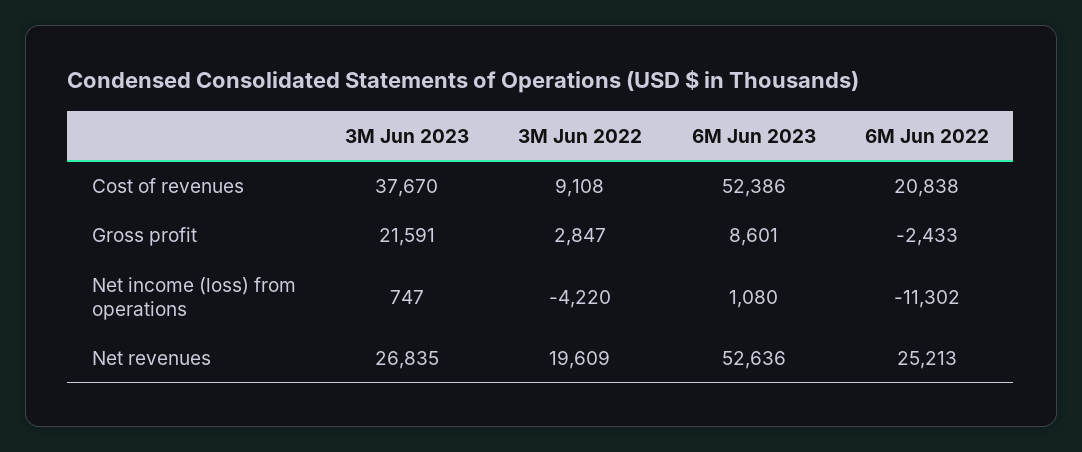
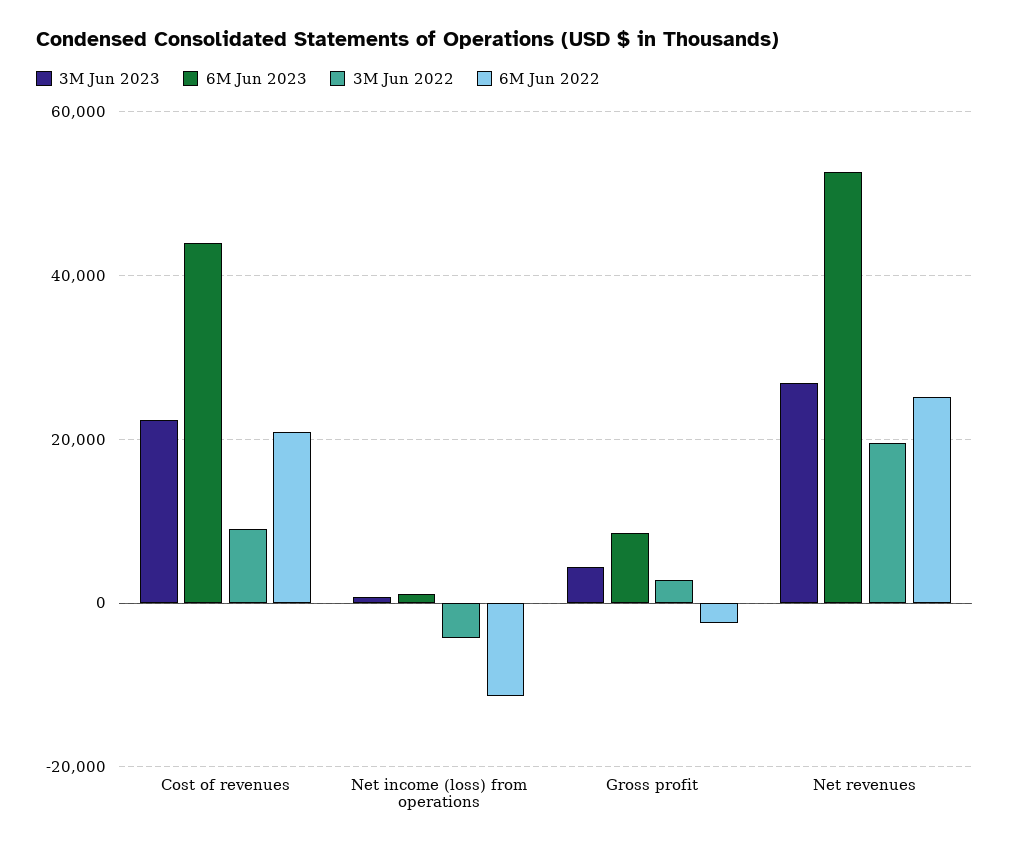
  {
    "3M Jun 2023": {
-     "Cost of revenues": 37670,
+     "Cost of revenues": 22000,
-     "Gross profit": 21591,
+     "Gross profit": 4000,
      "Net income (loss) from operations": 747,
      "Net revenues": 26835
    },
    "3M Jun 2022": {
      "Cost of revenues": 9108,
      "Gross profit": 2847,
      "Net income (loss) from operations": -4220,
      "Net revenues": 19609
    },
    "6M Jun 2023": {
-     "Cost of revenues": 52386,
+     "Cost of revenues": 44000,
      "Gross profit": 8601,
      "Net income (loss) from operations": 1080,
      "Net revenues": 52636
    },
    "6M Jun 2022": {
      "Cost of revenues": 20838,
      "Gross profit": -2433,
      "Net income (loss) from operations": -11302,
      "Net revenues": 25213
    }
  }

